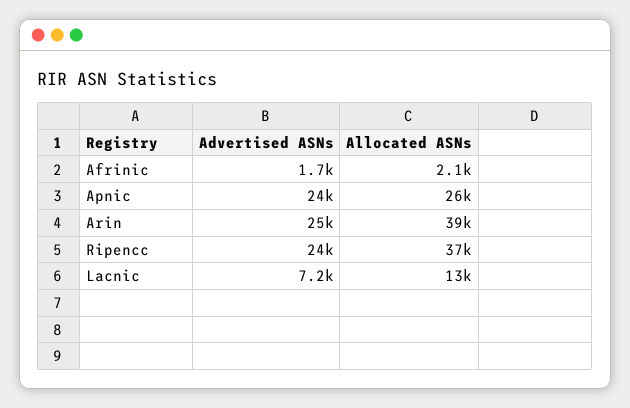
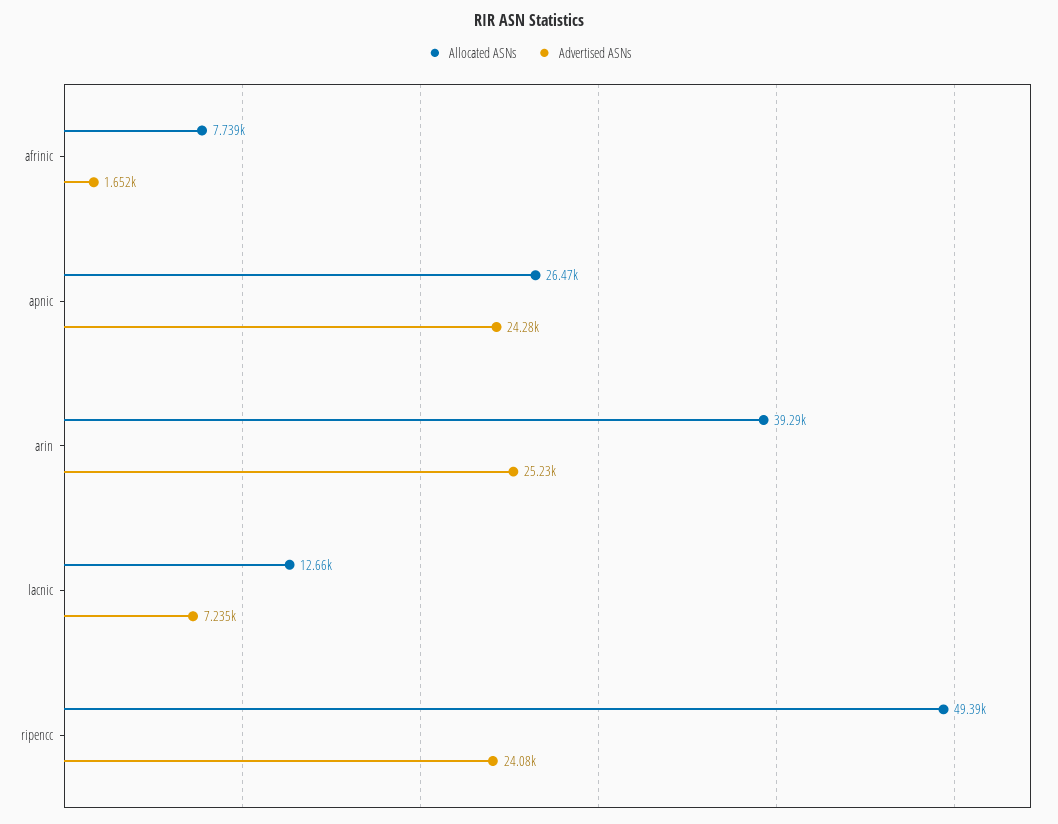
  {
    "Advertised ASNs": {
      "Afrinic": 1652,
      "Apnic": 24280,
      "Arin": 25230,
      "Ripencc": 24080,
      "Lacnic": 7235
    },
    "Allocated ASNs": {
-     "Afrinic": 2100,
+     "Afrinic": 7739,
      "Apnic": 26470,
      "Arin": 39290,
-     "Ripencc": 37000,
+     "Ripencc": 49390,
      "Lacnic": 12660
    }
  }

